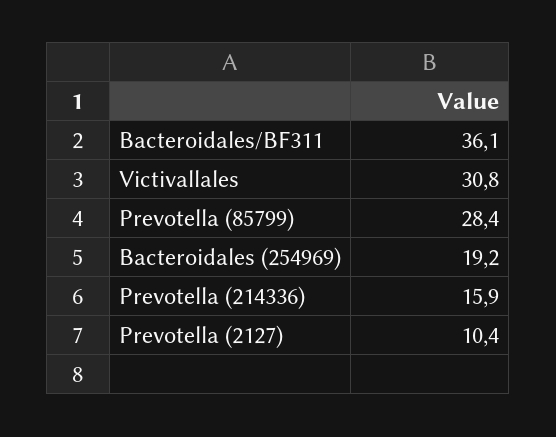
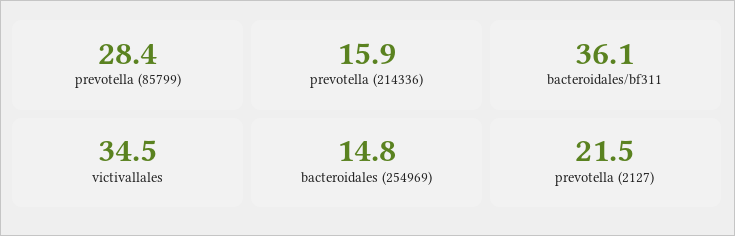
  {
    "Bacteroidales/BF311": 36.1,
-   "Victivallales": 30.8,
+   "Victivallales": 34.5,
    "Prevotella (85799)": 28.4,
-   "Bacteroidales (254969)": 19.2,
+   "Bacteroidales (254969)": 14.8,
    "Prevotella (214336)": 15.9,
-   "Prevotella (2127)": 10.4
+   "Prevotella (2127)": 21.5
  }

